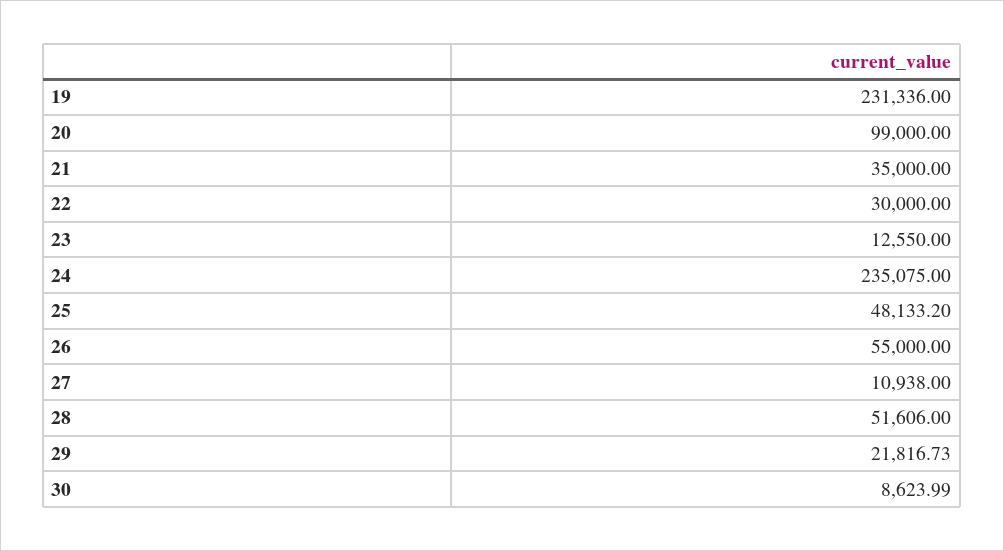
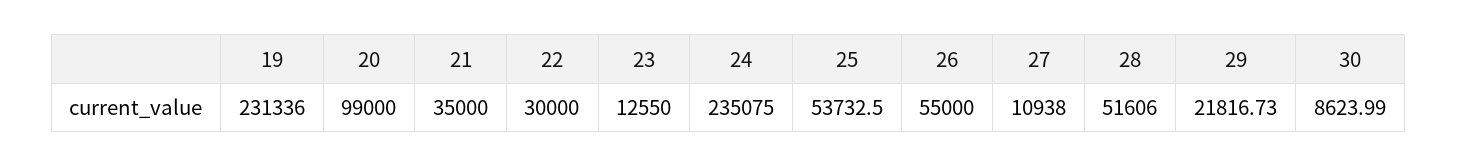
  {
    "19": 231336,
    "20": 99000,
    "21": 35000,
    "22": 30000,
    "23": 12550,
    "24": 235075,
-   "25": 48133.2,
+   "25": 53732.5,
    "26": 55000,
    "27": 10938,
    "28": 51606,
    "29": 21816.73,
    "30": 8623.99
  }

